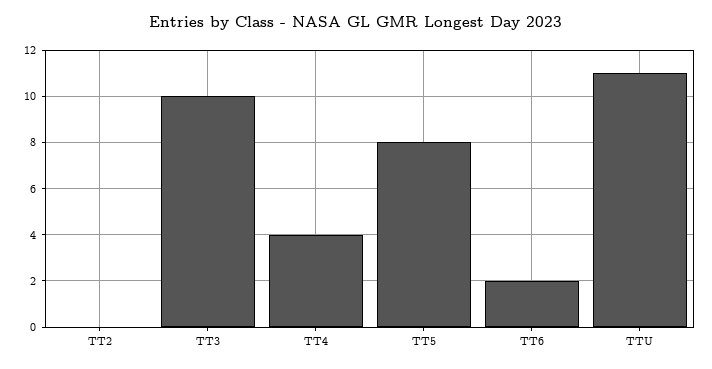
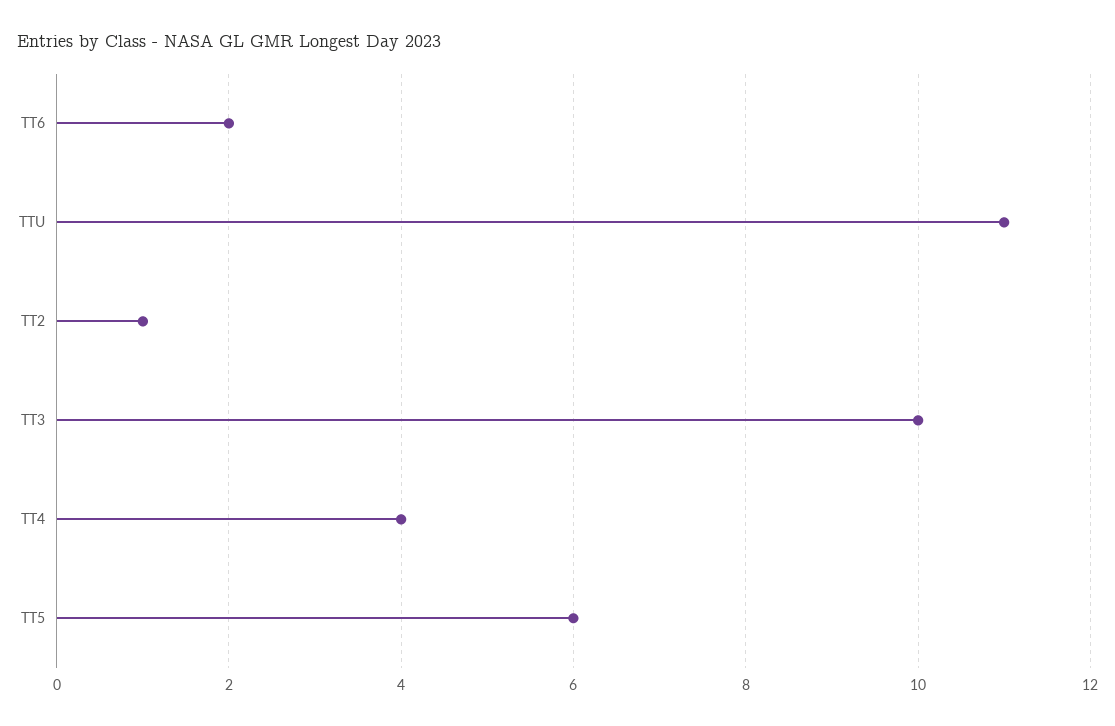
  {
-   "TT2": 0,
+   "TT2": 1,
    "TT3": 10,
    "TT4": 4,
-   "TT5": 8,
+   "TT5": 6,
    "TT6": 2,
    "TTU": 11
  }

